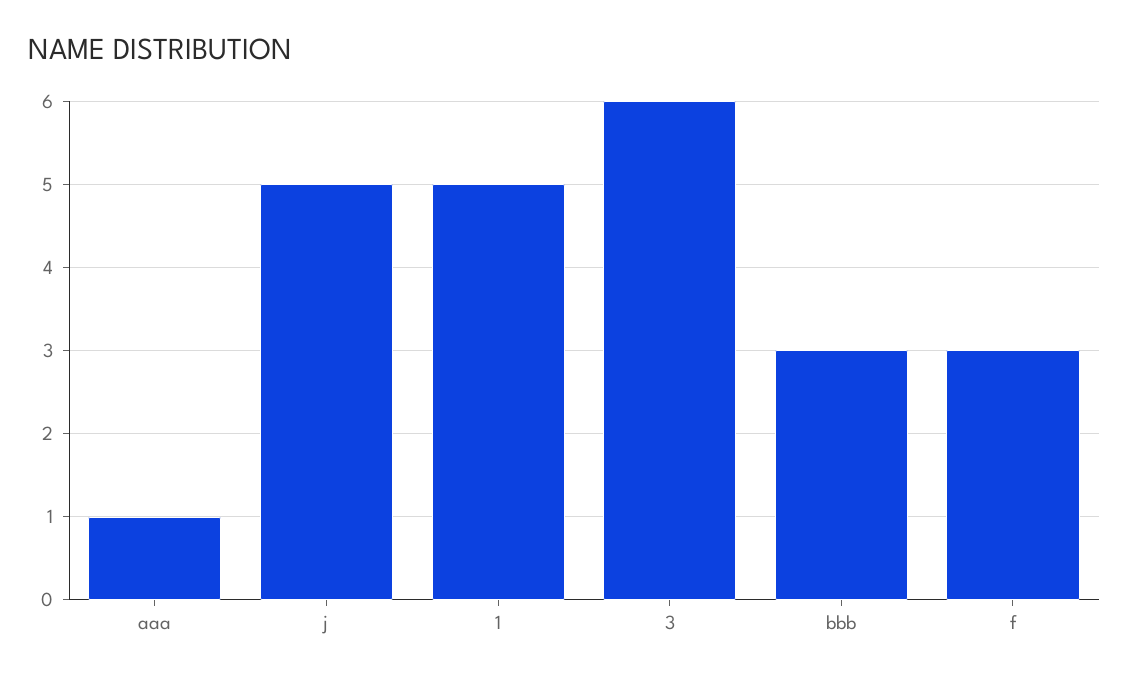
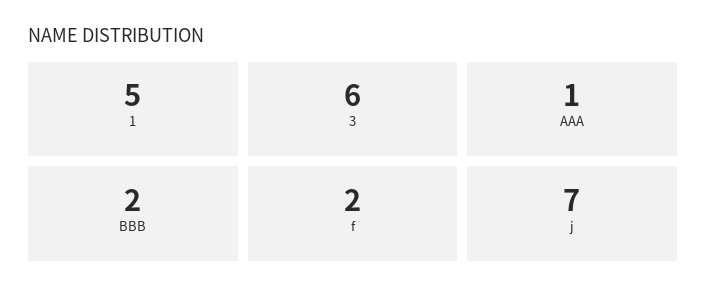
  {
    "aaa": 1,
-   "j": 5,
+   "j": 7,
    "1": 5,
    "3": 6,
-   "bbb": 3,
+   "bbb": 2,
-   "f": 3
+   "f": 2
  }

